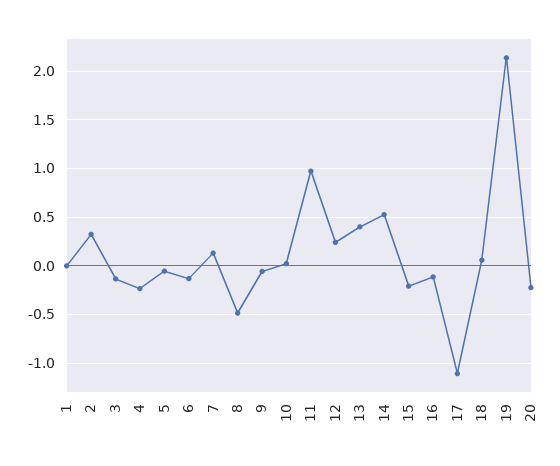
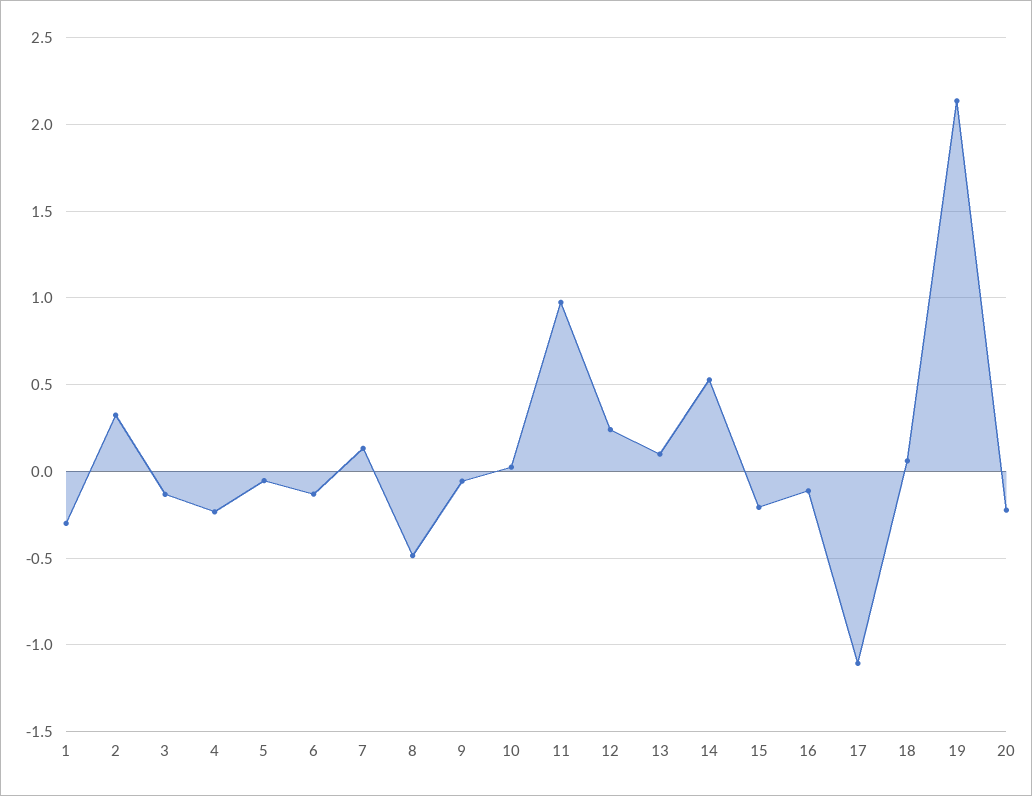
  {
-   "1": 0,
+   "1": -0.3,
    "2": 0.3,
    "3": -0.15,
    "4": -0.25,
    "5": -0.05,
    "6": -0.15,
    "7": 0.15,
    "8": -0.5,
    "9": -0.05,
    "10": 0,
    "11": 0.95,
    "12": 0.25,
-   "13": 0.4,
+   "13": 0.1,
    "14": 0.55,
    "15": -0.2,
    "16": -0.1,
    "17": -1.1,
    "18": 0.05,
    "19": 2.15,
    "20": -0.2
  }

